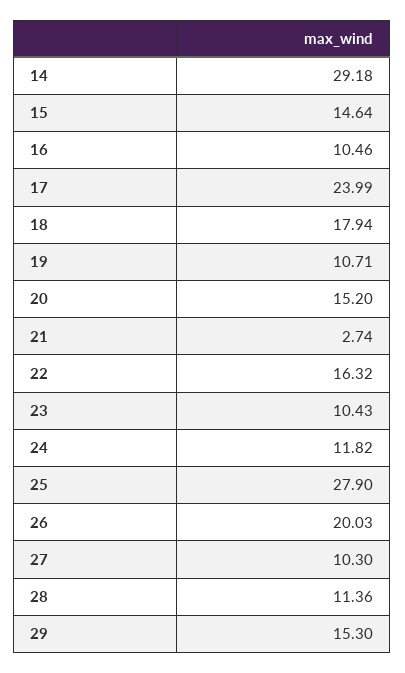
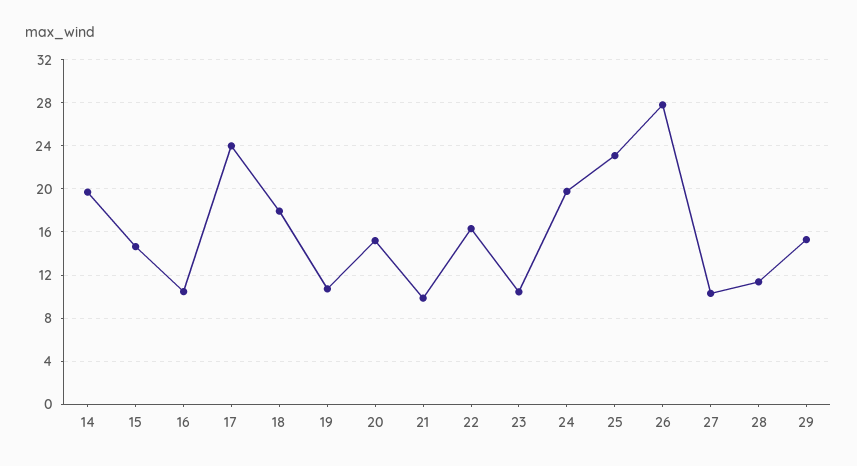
  {
-   "14": 29.18,
+   "14": 20,
    "15": 14.64,
    "16": 10.46,
    "17": 23.99,
    "18": 17.94,
    "19": 10.71,
    "20": 15.2,
-   "21": 2.74,
+   "21": 10,
    "22": 16.32,
    "23": 10.43,
-   "24": 11.82,
+   "24": 20,
-   "25": 27.9,
+   "25": 23,
-   "26": 20.03,
+   "26": 28,
    "27": 10.3,
    "28": 11.36,
    "29": 15.3
  }

